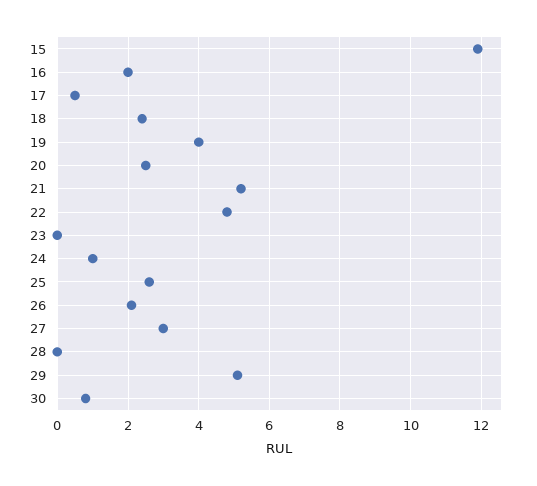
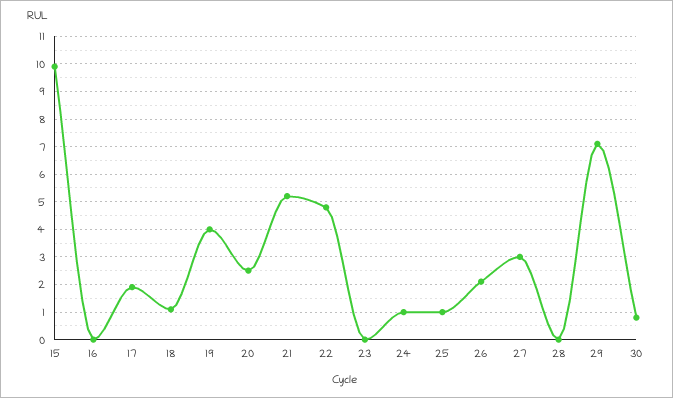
  {
-   "15": 12,
+   "15": 10,
-   "16": 2,
+   "16": 0,
-   "17": 0.5,
+   "17": 2,
-   "18": 2.5,
+   "18": 1,
    "19": 4,
    "20": 2.5,
    "21": 5,
    "22": 5,
    "23": 0,
    "24": 1,
-   "25": 2.5,
+   "25": 1,
    "26": 2,
    "27": 3,
    "28": 0,
-   "29": 5,
+   "29": 7,
    "30": 1
  }

